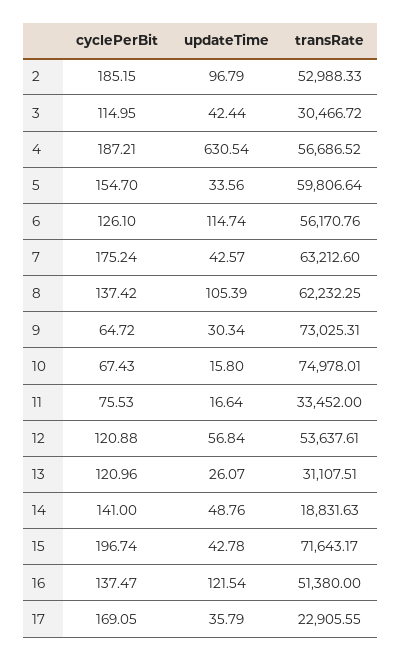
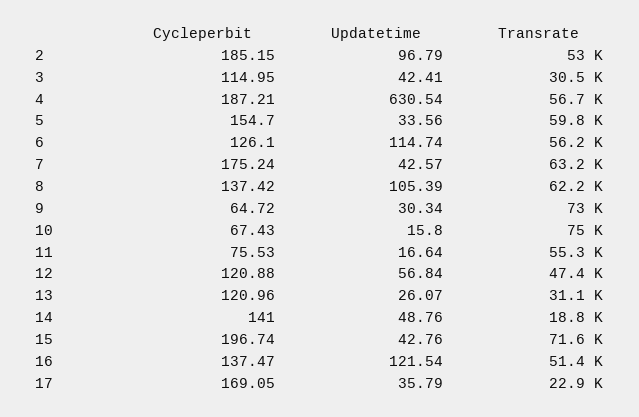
  {
    "cyclePerBit": {
      "2": 185.15,
      "3": 114.95,
      "4": 187.21,
      "5": 154.7,
      "6": 126.1,
      "7": 175.24,
      "8": 137.42,
      "9": 64.72,
      "10": 67.43,
      "11": 75.53,
      "12": 120.88,
      "13": 120.96,
      "14": 141,
      "15": 196.74,
      "16": 137.47,
      "17": 169.05
    },
    "updateTime": {
      "2": 96.79,
-     "3": 42.44,
+     "3": 42.41,
      "4": 630.54,
      "5": 33.56,
      "6": 114.74,
      "7": 42.57,
      "8": 105.39,
      "9": 30.34,
      "10": 15.8,
      "11": 16.64,
      "12": 56.84,
      "13": 26.07,
      "14": 48.76,
-     "15": 42.78,
+     "15": 42.76,
      "16": 121.54,
      "17": 35.79
    },
    "transRate": {
      "2": 52988.33,
      "3": 30466.72,
      "4": 56686.52,
      "5": 59806.64,
      "6": 56170.76,
      "7": 63212.6,
      "8": 62232.25,
      "9": 73025.31,
      "10": 74978.01,
-     "11": 33452,
+     "11": 55300,
-     "12": 53637.61,
+     "12": 47400,
      "13": 31107.51,
      "14": 18831.63,
      "15": 71643.17,
      "16": 51380,
      "17": 22905.55
    }
  }

